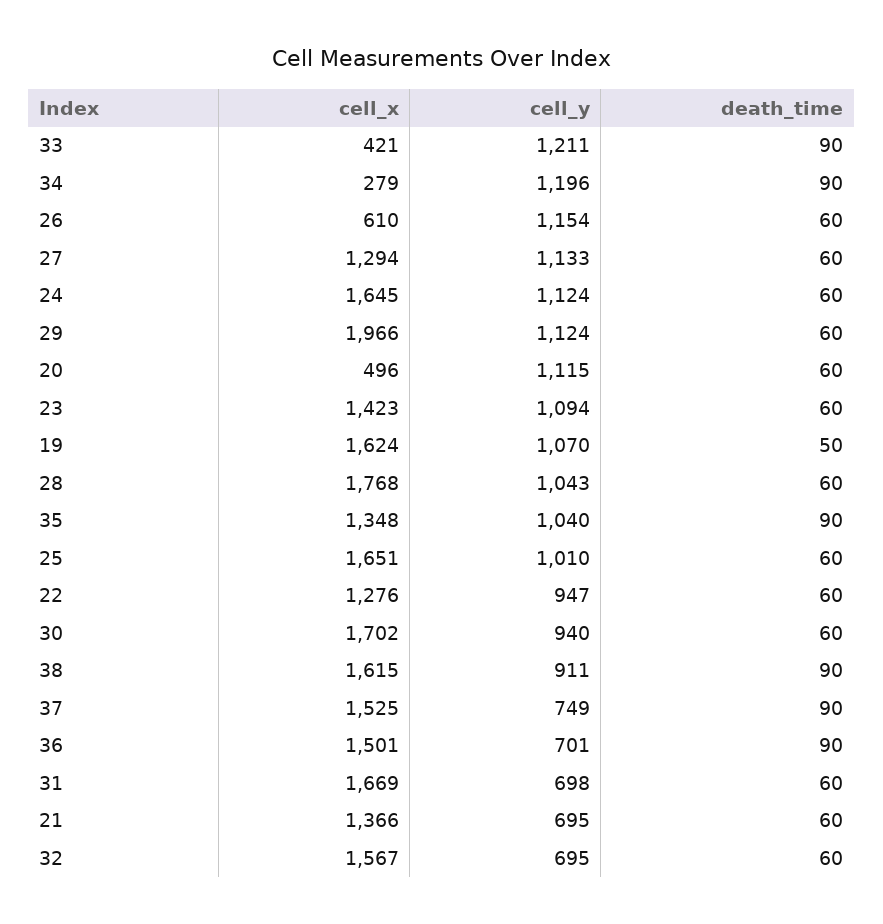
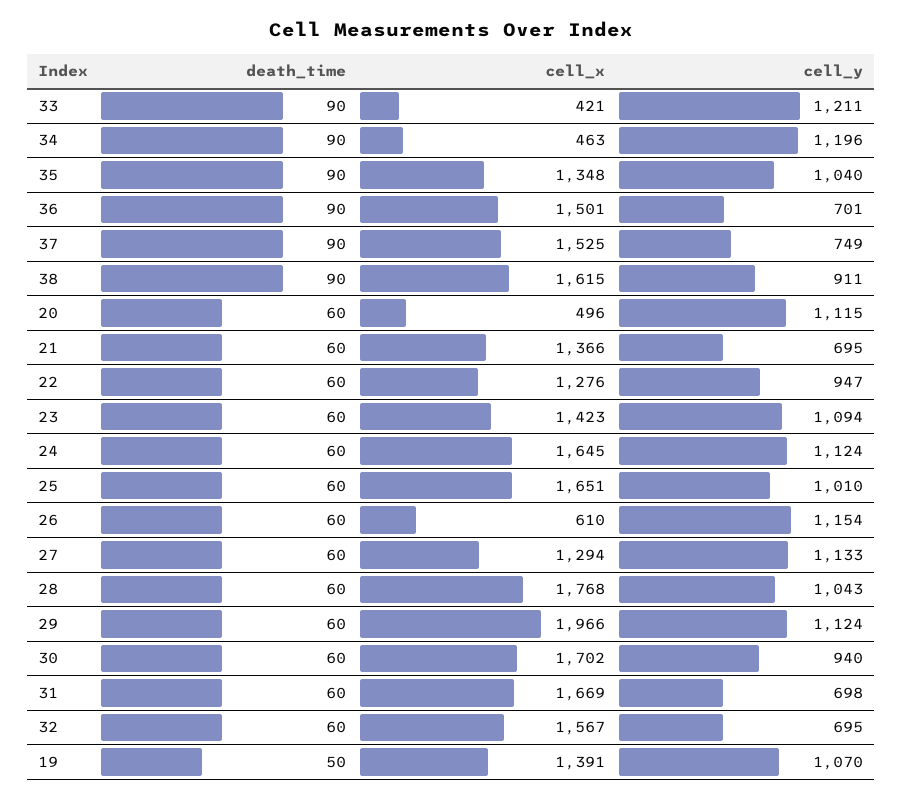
  {
    "cell_x": {
      "33": 421,
-     "34": 279,
+     "34": 463,
      "26": 610,
      "27": 1294,
      "24": 1645,
      "29": 1966,
      "20": 496,
      "23": 1423,
-     "19": 1624,
+     "19": 1391,
      "28": 1768,
      "35": 1348,
      "25": 1651,
      "22": 1276,
      "30": 1702,
      "38": 1615,
      "37": 1525,
      "36": 1501,
      "31": 1669,
      "21": 1366,
      "32": 1567
    },
    "cell_y": {
      "33": 1211,
      "34": 1196,
      "26": 1154,
      "27": 1133,
      "24": 1124,
      "29": 1124,
      "20": 1115,
      "23": 1094,
      "19": 1070,
      "28": 1043,
      "35": 1040,
      "25": 1010,
      "22": 947,
      "30": 940,
      "38": 911,
      "37": 749,
      "36": 701,
      "31": 698,
      "21": 695,
      "32": 695
    },
    "death_time": {
      "33": 90,
      "34": 90,
      "26": 60,
      "27": 60,
      "24": 60,
      "29": 60,
      "20": 60,
      "23": 60,
      "19": 50,
      "28": 60,
      "35": 90,
      "25": 60,
      "22": 60,
      "30": 60,
      "38": 90,
      "37": 90,
      "36": 90,
      "31": 60,
      "21": 60,
      "32": 60
    }
  }

